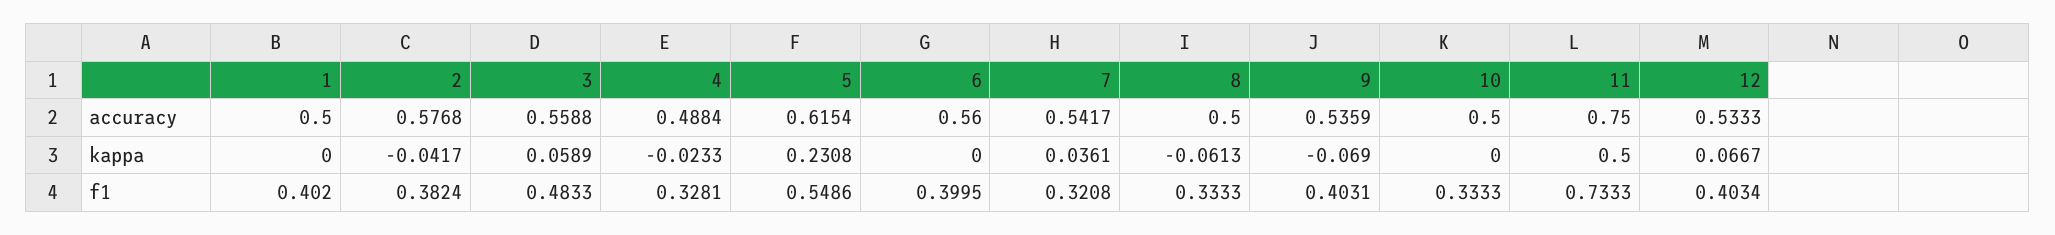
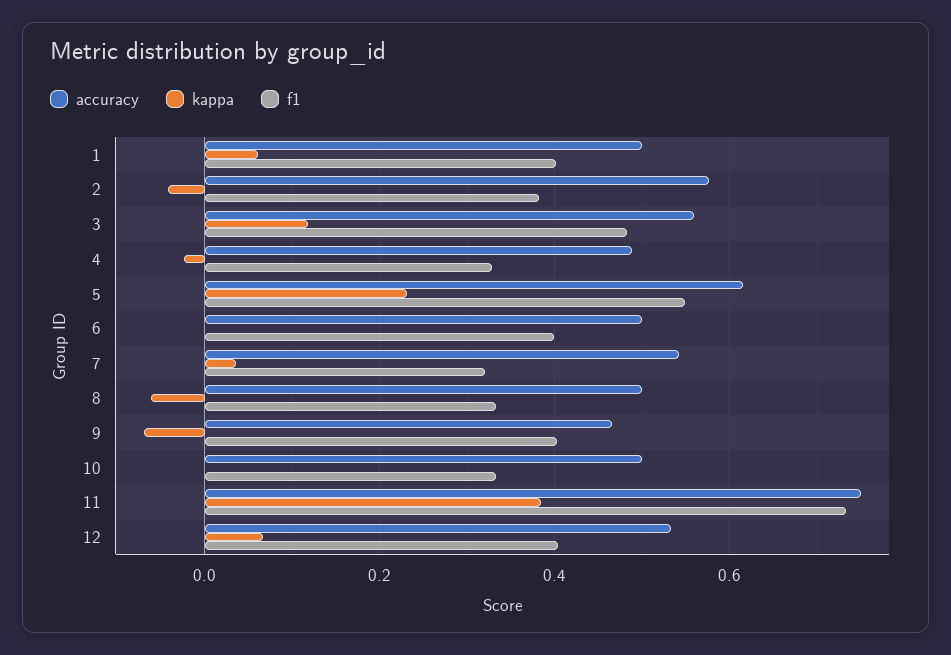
  {
    "accuracy": {
      "1": 0.5,
      "2": 0.5768,
      "3": 0.5588,
      "4": 0.4884,
      "5": 0.6154,
-     "6": 0.56,
+     "6": 0.5,
      "7": 0.5417,
      "8": 0.5,
-     "9": 0.5359,
+     "9": 0.46,
      "10": 0.5,
      "11": 0.75,
      "12": 0.5333
    },
    "kappa": {
-     "1": 0,
+     "1": 0.06,
      "2": -0.0417,
-     "3": 0.0589,
+     "3": 0.12,
      "4": -0.0233,
      "5": 0.2308,
      "6": 0,
      "7": 0.0361,
      "8": -0.0613,
      "9": -0.069,
      "10": 0,
-     "11": 0.5,
+     "11": 0.38,
      "12": 0.0667
    },
    "f1": {
      "1": 0.402,
      "2": 0.3824,
      "3": 0.4833,
      "4": 0.3281,
      "5": 0.5486,
      "6": 0.3995,
      "7": 0.3208,
      "8": 0.3333,
      "9": 0.4031,
      "10": 0.3333,
      "11": 0.7333,
      "12": 0.4034
    }
  }

